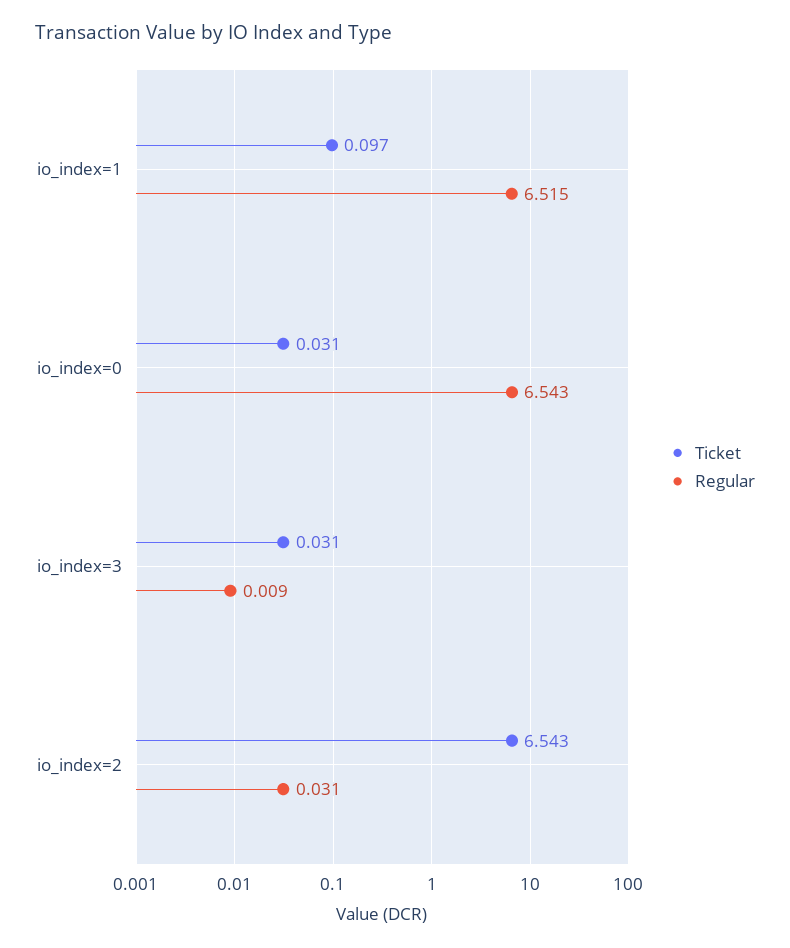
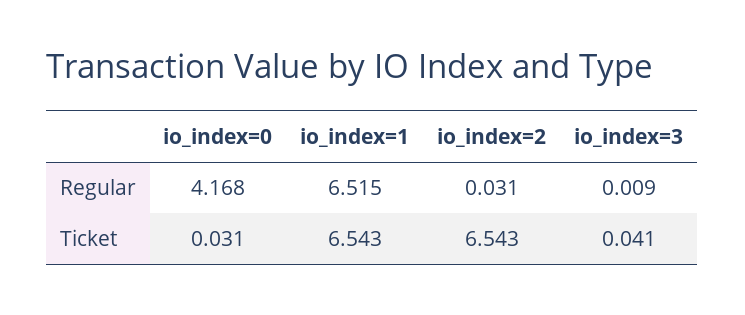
  {
    "Ticket": {
-     "io_index=1": 0.097,
+     "io_index=1": 6.543,
      "io_index=0": 0.031,
-     "io_index=3": 0.031,
+     "io_index=3": 0.041,
      "io_index=2": 6.543
    },
    "Regular": {
      "io_index=1": 6.515,
-     "io_index=0": 6.543,
+     "io_index=0": 4.168,
      "io_index=3": 0.009,
      "io_index=2": 0.031
    }
  }

